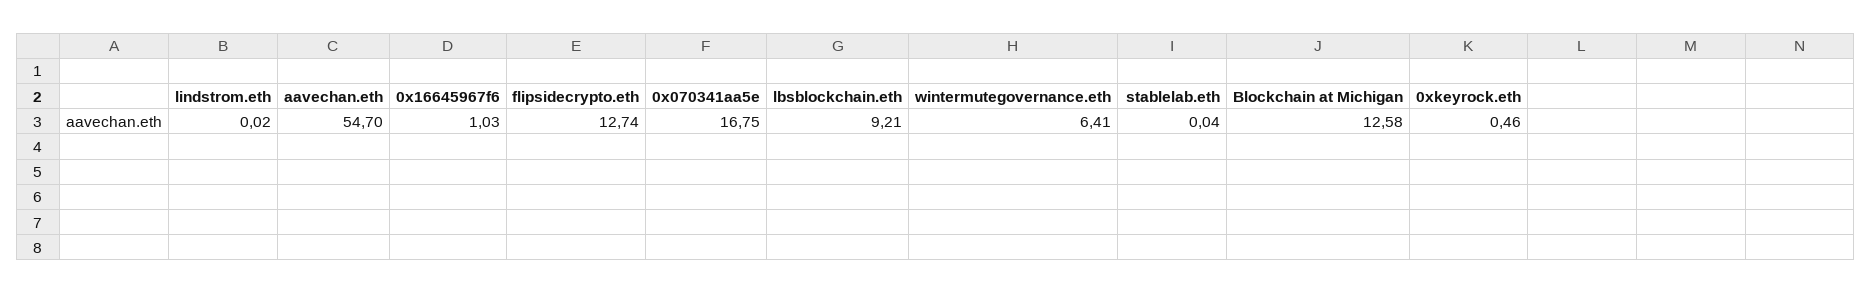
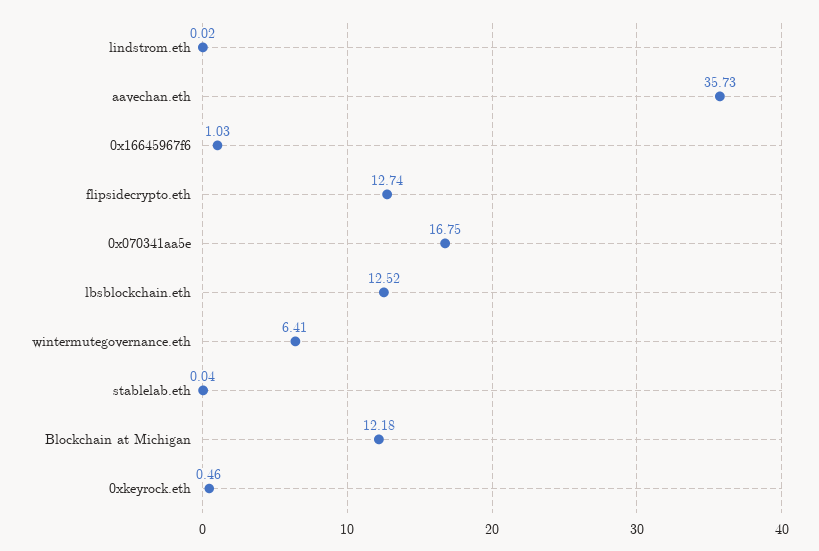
  {
    "lindstrom.eth": 0.02,
-   "aavechan.eth": 54.7,
+   "aavechan.eth": 35.73,
    "0x16645967f6": 1.03,
    "flipsidecrypto.eth": 12.74,
    "0x070341aa5e": 16.75,
-   "lbsblockchain.eth": 9.21,
+   "lbsblockchain.eth": 12.52,
    "wintermutegovernance.eth": 6.41,
    "stablelab.eth": 0.04,
-   "Blockchain at Michigan": 12.58,
+   "Blockchain at Michigan": 12.18,
    "0xkeyrock.eth": 0.46
  }

